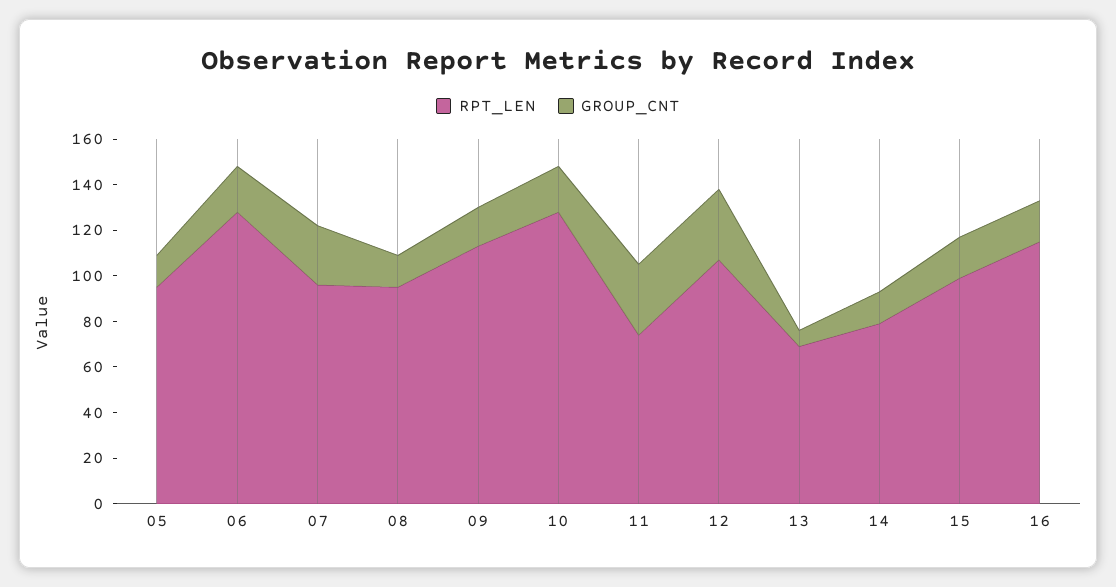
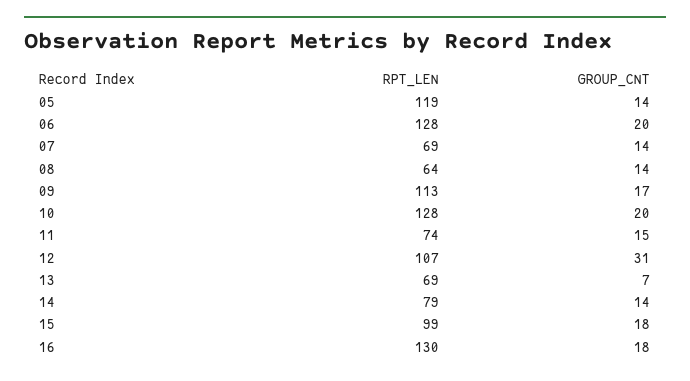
  {
    "RPT_LEN": {
-     "05": 95,
+     "05": 119,
      "06": 128,
-     "07": 95,
+     "07": 69,
-     "08": 95,
+     "08": 64,
      "09": 113,
      "10": 128,
      "11": 74,
      "12": 107,
      "13": 69,
      "14": 79,
      "15": 99,
-     "16": 115
+     "16": 130
    },
    "GROUP_CNT": {
      "05": 14,
      "06": 20,
-     "07": 25,
+     "07": 14,
      "08": 14,
      "09": 17,
      "10": 20,
-     "11": 30,
+     "11": 15,
      "12": 31,
      "13": 7,
      "14": 14,
      "15": 18,
      "16": 18
    }
  }

